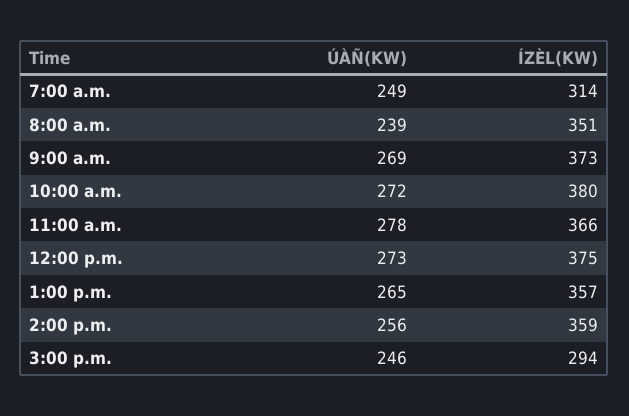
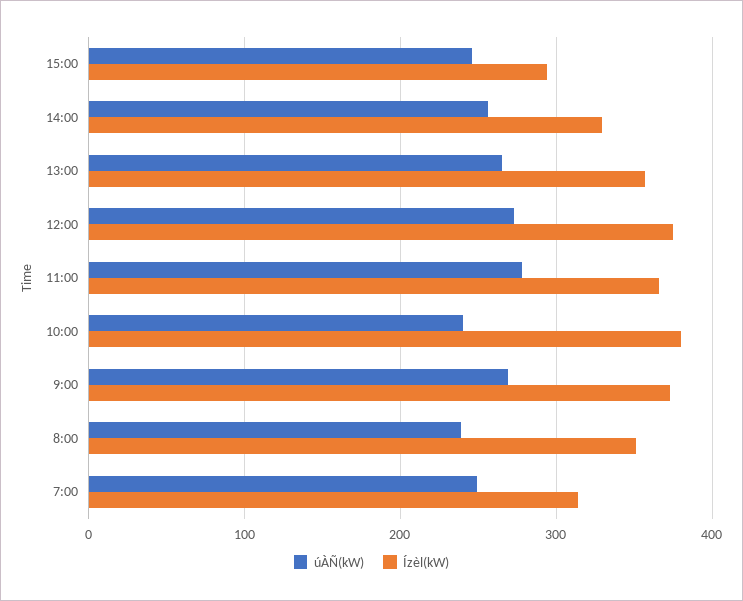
  {
    "ÚÀÑ(KW)": {
      "7:00 a.m.": 249,
      "8:00 a.m.": 239,
      "9:00 a.m.": 269,
-     "10:00 a.m.": 272,
+     "10:00 a.m.": 240,
      "11:00 a.m.": 278,
      "12:00 p.m.": 273,
      "1:00 p.m.": 265,
      "2:00 p.m.": 256,
      "3:00 p.m.": 246
    },
    "ÍZÈL(KW)": {
      "7:00 a.m.": 314,
      "8:00 a.m.": 351,
      "9:00 a.m.": 373,
      "10:00 a.m.": 380,
      "11:00 a.m.": 366,
      "12:00 p.m.": 375,
      "1:00 p.m.": 357,
-     "2:00 p.m.": 359,
+     "2:00 p.m.": 330,
      "3:00 p.m.": 294
    }
  }

